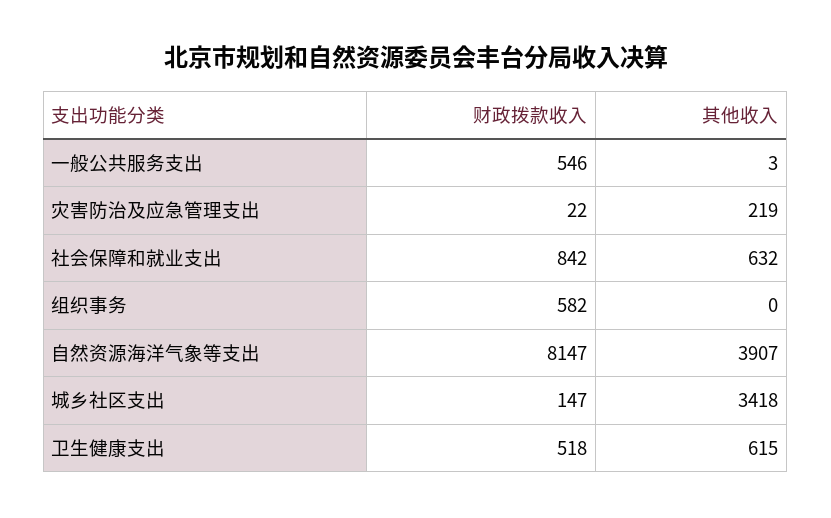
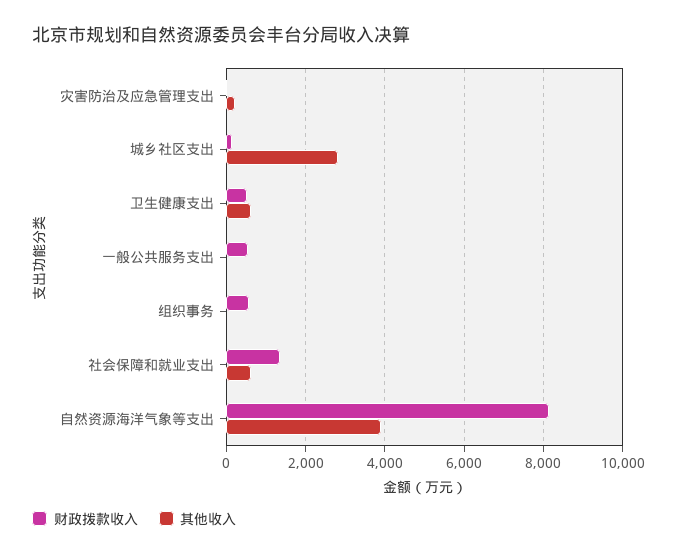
  {
    "财政拨款收入": {
      "一般公共服务支出": 546,
      "灾害防治及应急管理支出": 22,
-     "社会保障和就业支出": 842,
+     "社会保障和就业支出": 1400,
      "组织事务": 582,
      "自然资源海洋气象等支出": 8147,
      "城乡社区支出": 147,
      "卫生健康支出": 518
    },
    "其他收入": {
      "一般公共服务支出": 3,
      "灾害防治及应急管理支出": 219,
      "社会保障和就业支出": 632,
      "组织事务": 0,
      "自然资源海洋气象等支出": 3907,
-     "城乡社区支出": 3418,
+     "城乡社区支出": 2800,
      "卫生健康支出": 615
    }
  }

